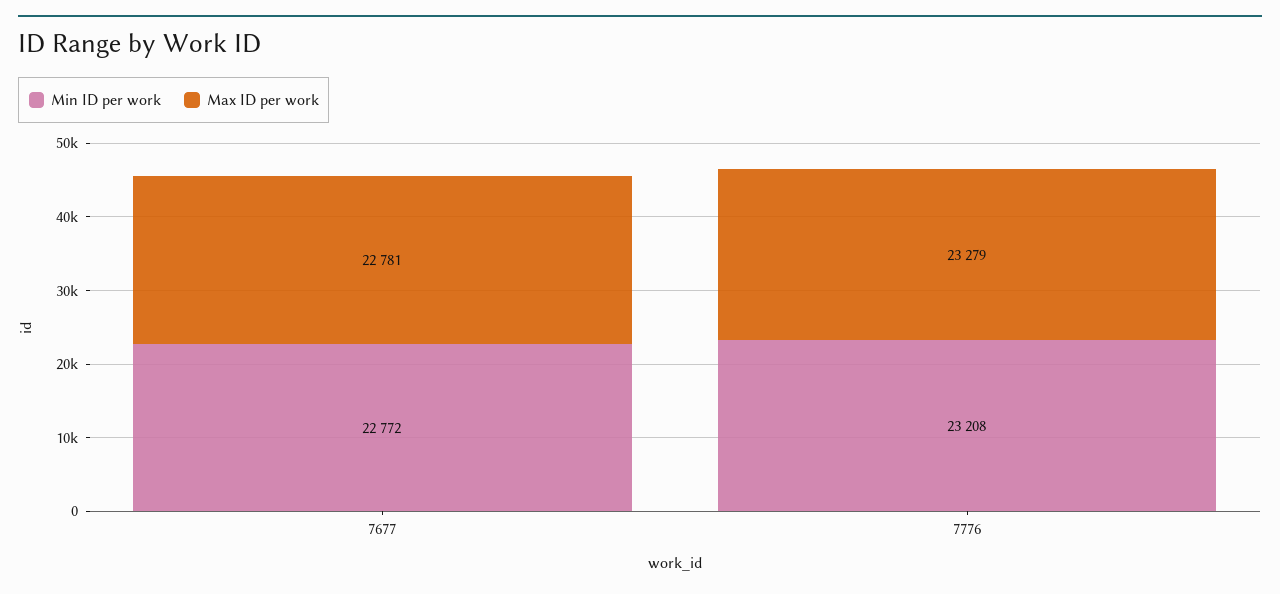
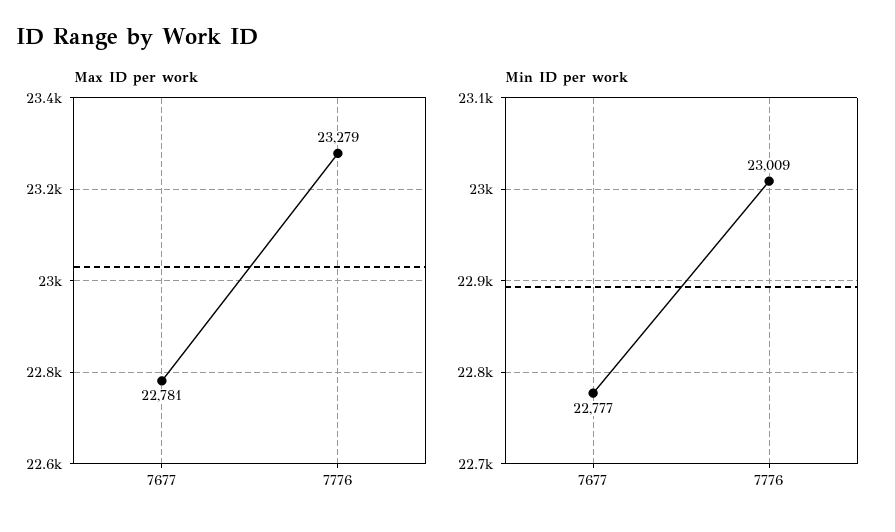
  {
    "Min ID per work": {
-     "7677": 22772,
+     "7677": 22777,
-     "7776": 23208
+     "7776": 23009
    },
    "Max ID per work": {
      "7677": 22781,
      "7776": 23279
    }
  }

